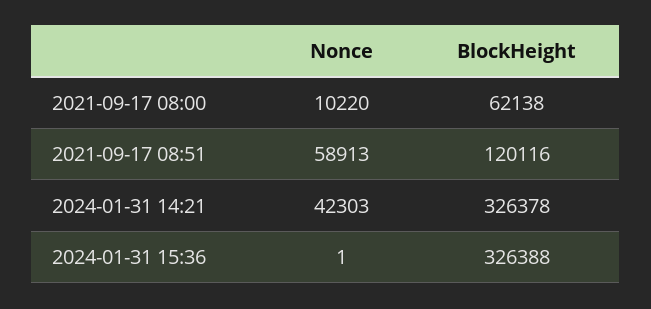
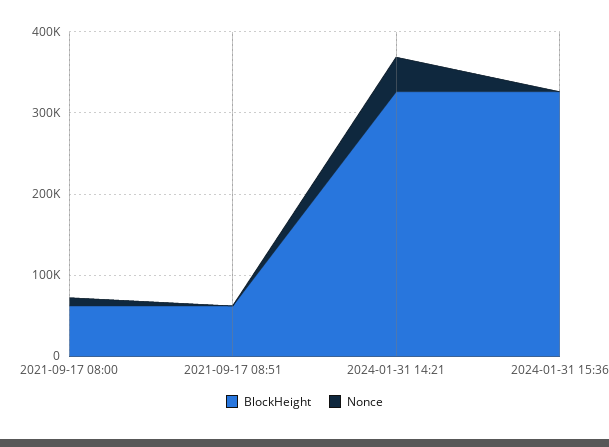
  {
    "Nonce": {
      "2021-09-17 08:00": 10220,
-     "2021-09-17 08:51": 58913,
+     "2021-09-17 08:51": 0,
      "2024-01-31 14:21": 42303,
      "2024-01-31 15:36": 1
    },
    "BlockHeight": {
      "2021-09-17 08:00": 62138,
-     "2021-09-17 08:51": 120116,
+     "2021-09-17 08:51": 60000,
      "2024-01-31 14:21": 326378,
      "2024-01-31 15:36": 326388
    }
  }

